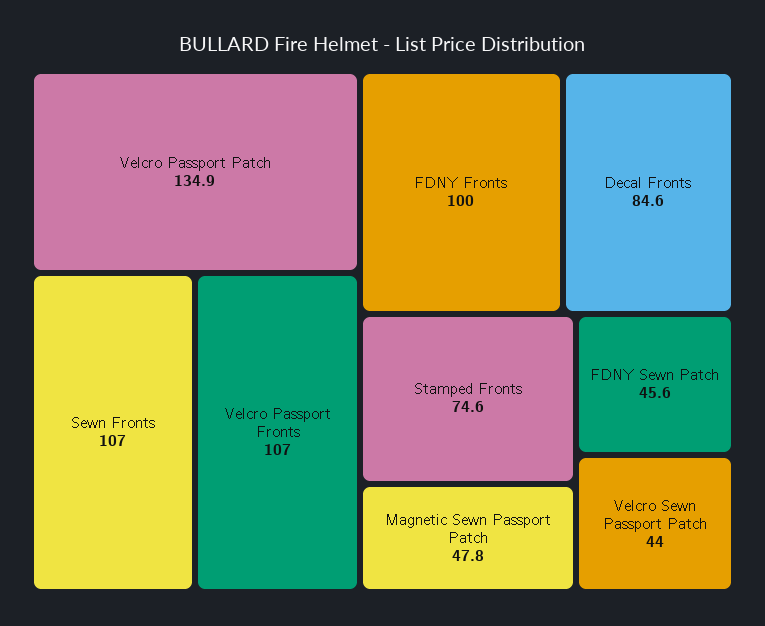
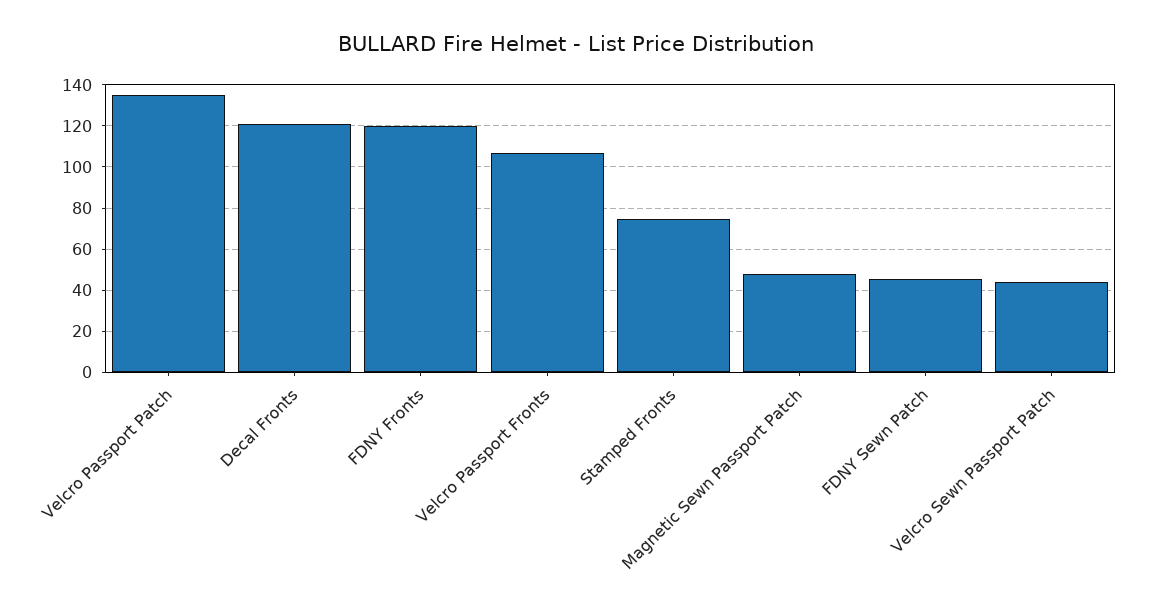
  {
    "Velcro Passport Patch": 134.9,
-   "Sewn Fronts": 107,
    "Velcro Passport Fronts": 107,
-   "FDNY Fronts": 100,
+   "FDNY Fronts": 120,
-   "Decal Fronts": 84.6,
+   "Decal Fronts": 120,
    "Stamped Fronts": 74.6,
    "Magnetic Sewn Passport Patch": 47.8,
    "FDNY Sewn Patch": 45.6,
    "Velcro Sewn Passport Patch": 44
  }

